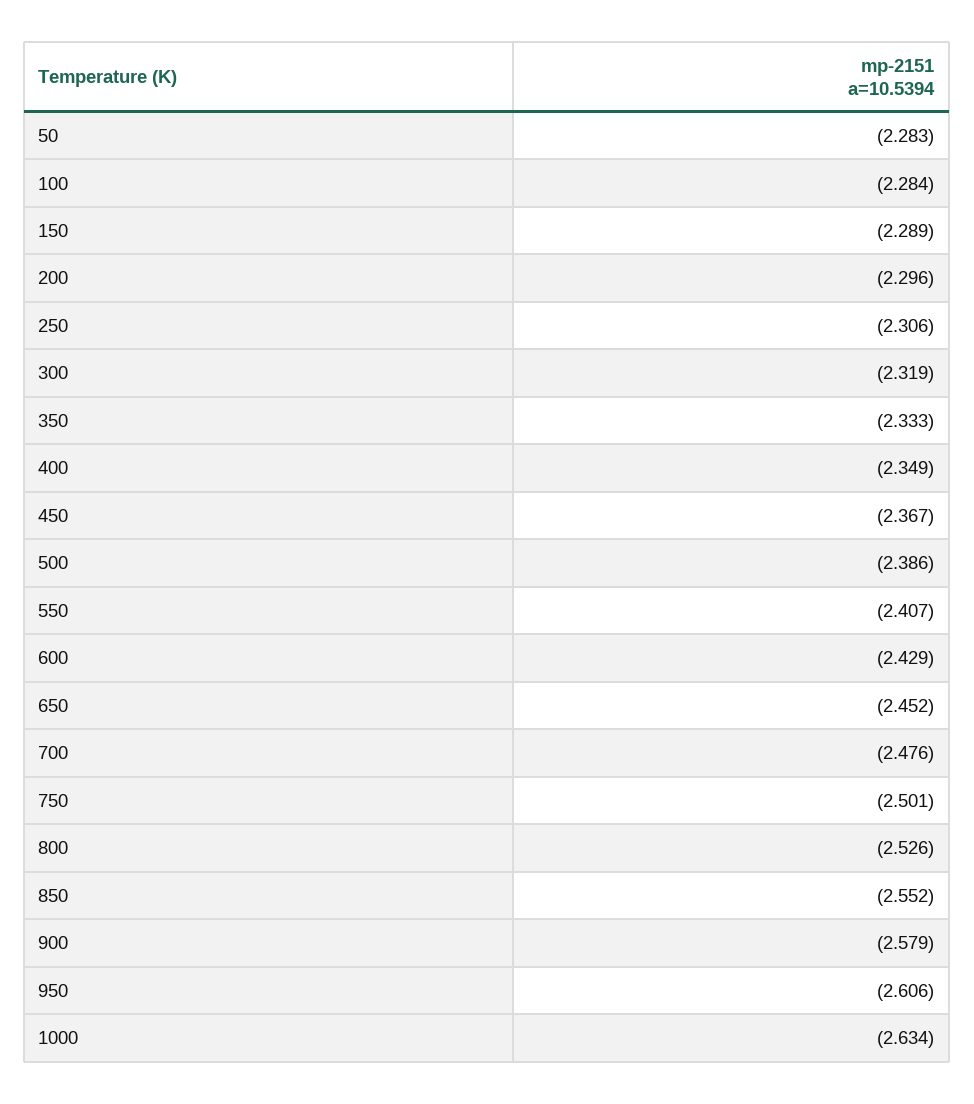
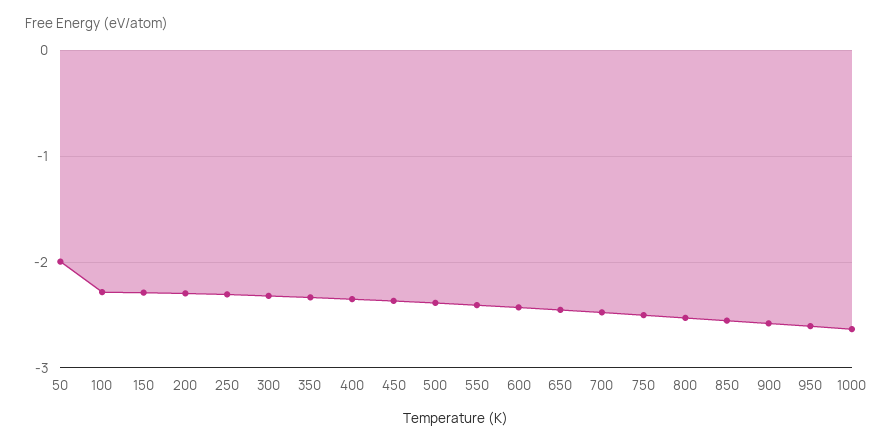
  {
-   "50": -2.283,
+   "50": -2,
    "100": -2.284,
    "150": -2.289,
    "200": -2.296,
    "250": -2.306,
    "300": -2.319,
    "350": -2.333,
    "400": -2.349,
    "450": -2.367,
    "500": -2.386,
    "550": -2.407,
    "600": -2.429,
    "650": -2.452,
    "700": -2.476,
    "750": -2.501,
    "800": -2.526,
    "850": -2.552,
    "900": -2.579,
    "950": -2.606,
    "1000": -2.634
  }

